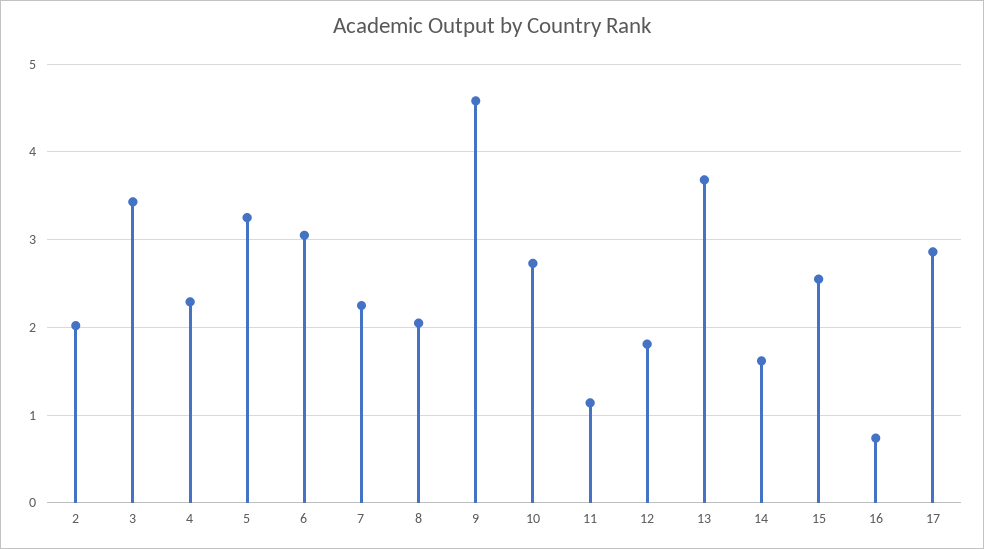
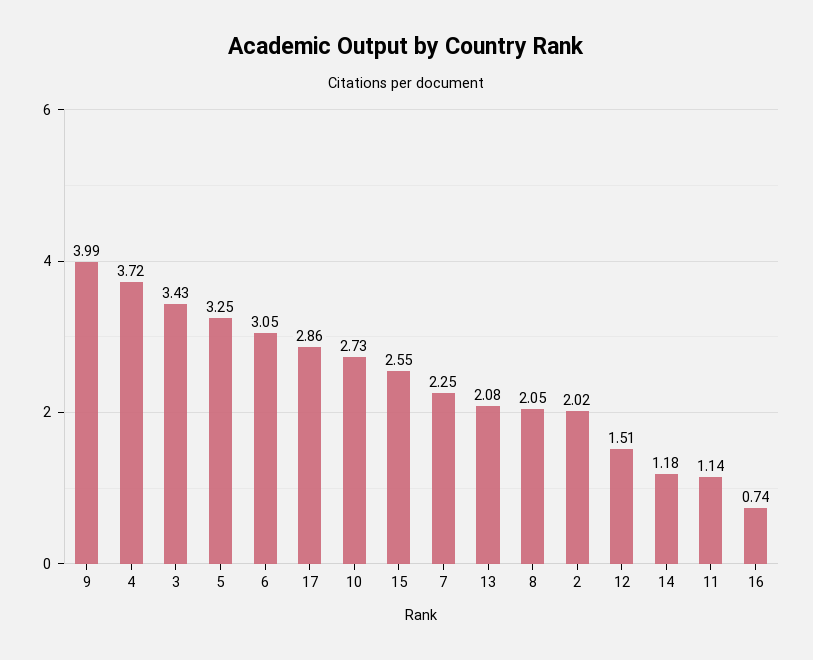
  {
    "2": 2.02,
    "3": 3.43,
-   "4": 2.3,
+   "4": 3.72,
    "5": 3.25,
    "6": 3.05,
    "7": 2.25,
    "8": 2.05,
-   "9": 4.6,
+   "9": 3.99,
    "10": 2.73,
    "11": 1.14,
-   "12": 1.8,
+   "12": 1.51,
-   "13": 3.7,
+   "13": 2.08,
-   "14": 1.6,
+   "14": 1.18,
    "15": 2.55,
    "16": 0.74,
    "17": 2.86
  }

